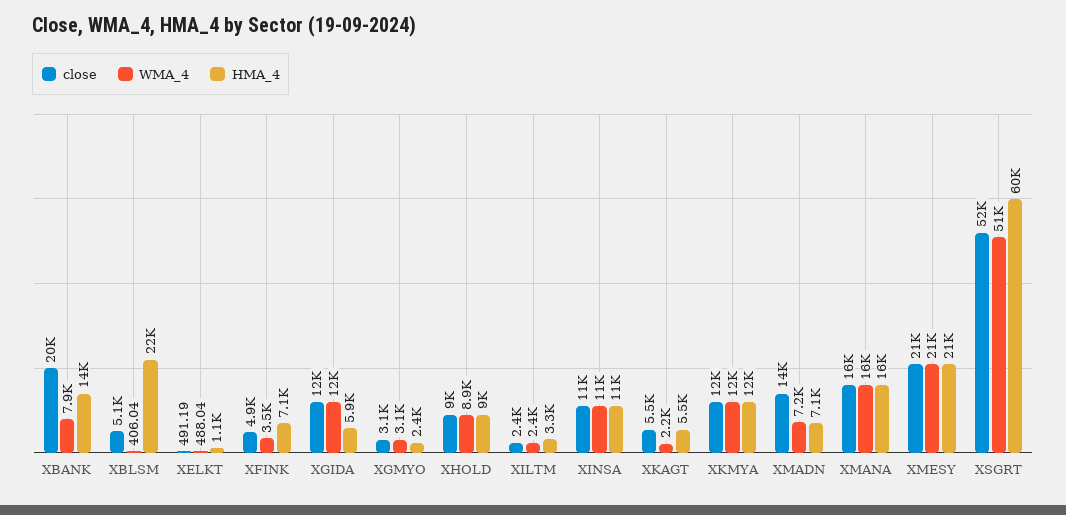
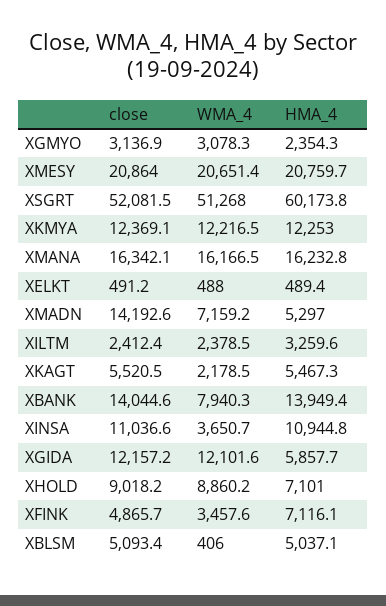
  {
    "close": {
-     "XBANK": 20000,
+     "XBANK": 14044.6,
      "XBLSM": 5093.4,
      "XELKT": 491.19,
      "XFINK": 4865.7,
      "XGIDA": 12157.2,
      "XGMYO": 3136.9,
      "XHOLD": 9018.2,
      "XILTM": 2412.4,
      "XINSA": 11036.6,
      "XKAGT": 5520.5,
      "XKMYA": 12369.1,
      "XMADN": 14192.6,
      "XMANA": 16342.1,
      "XMESY": 20864,
      "XSGRT": 52081.5
    },
    "WMA_4": {
      "XBANK": 7940.3,
      "XBLSM": 406.04,
      "XELKT": 488.04,
      "XFINK": 3457.6,
      "XGIDA": 12101.6,
      "XGMYO": 3078.3,
      "XHOLD": 8860.2,
      "XILTM": 2378.5,
-     "XINSA": 11000,
+     "XINSA": 3650.7,
      "XKAGT": 2178.5,
      "XKMYA": 12216.5,
      "XMADN": 7159.2,
      "XMANA": 16166.5,
      "XMESY": 20651.4,
      "XSGRT": 51268
    },
    "HMA_4": {
      "XBANK": 13949.4,
-     "XBLSM": 22000,
+     "XBLSM": 5037.1,
-     "XELKT": 1100,
+     "XELKT": 489.4,
      "XFINK": 7116.1,
      "XGIDA": 5857.7,
      "XGMYO": 2354.3,
-     "XHOLD": 9000,
+     "XHOLD": 7101,
      "XILTM": 3259.6,
      "XINSA": 10944.8,
      "XKAGT": 5467.3,
      "XKMYA": 12253,
-     "XMADN": 7100,
+     "XMADN": 5297,
      "XMANA": 16232.8,
      "XMESY": 20759.7,
      "XSGRT": 60173.8
    }
  }

